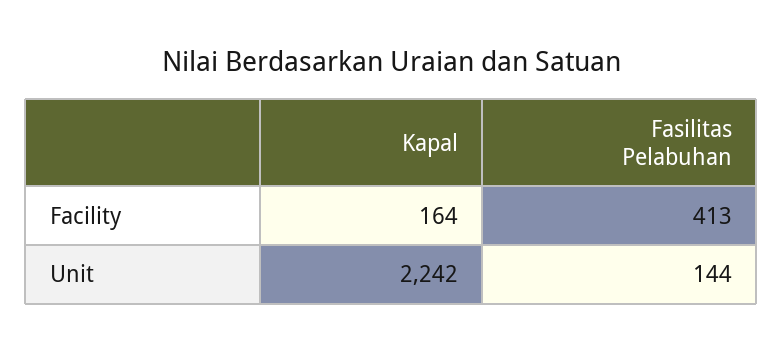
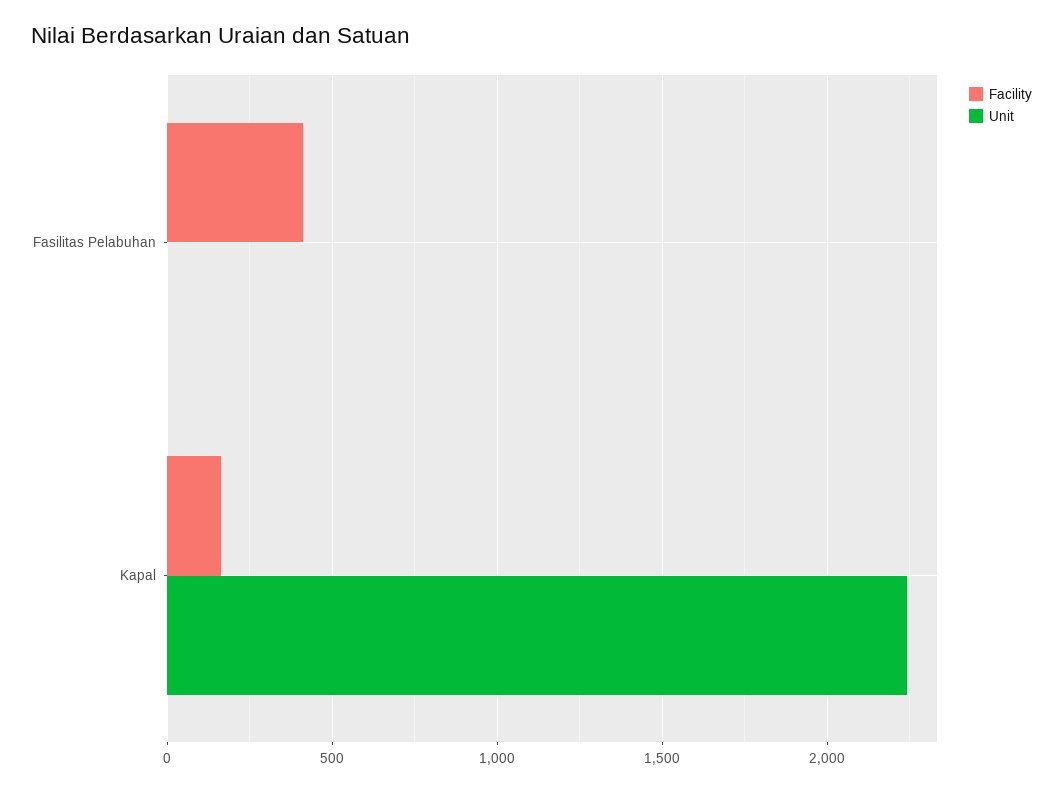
  {
    "Facility": {
      "Kapal": 164,
      "Fasilitas Pelabuhan": 413
    },
    "Unit": {
      "Kapal": 2242,
-     "Fasilitas Pelabuhan": 144
+     "Fasilitas Pelabuhan": 0
    }
  }

